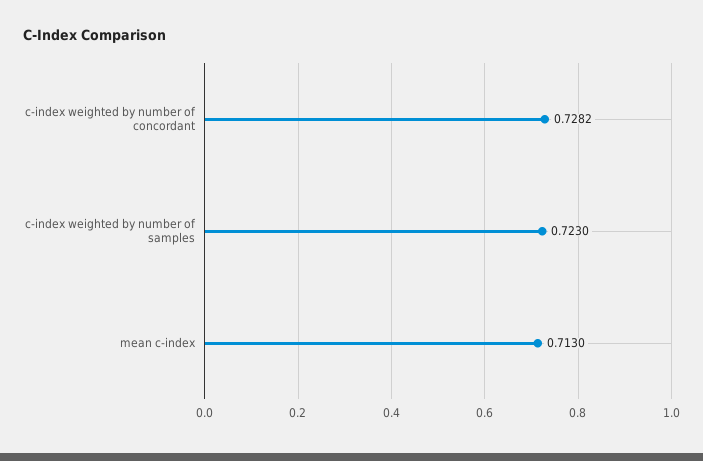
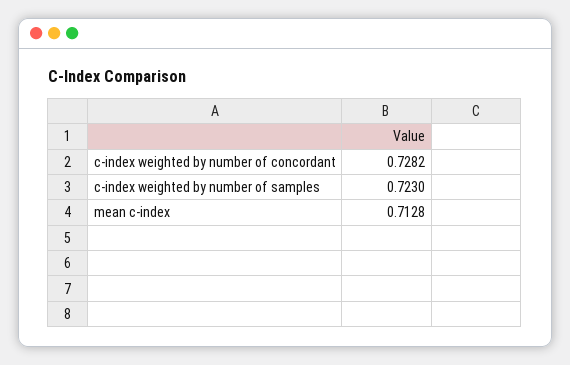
  {
    "c-index weighted by number of concordant": 0.7282,
    "c-index weighted by number of samples": 0.723,
-   "mean c-index": 0.713
+   "mean c-index": 0.7128
  }

